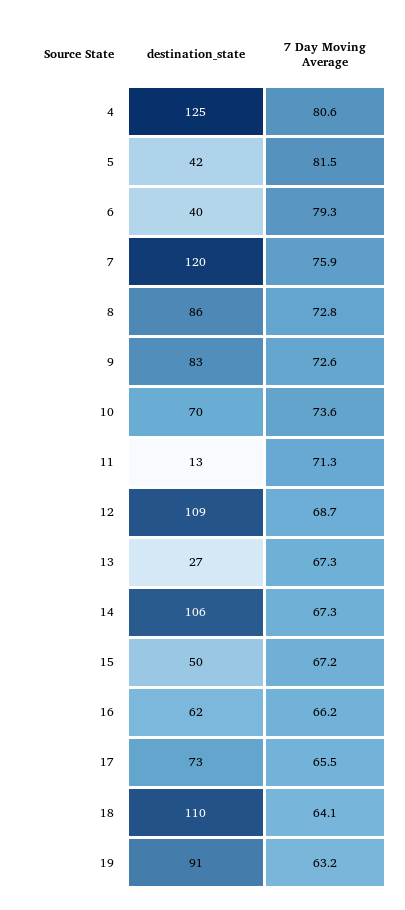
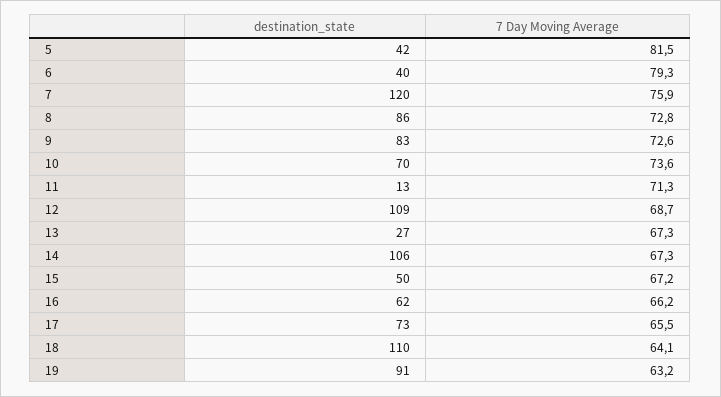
  {
    "destination_state": {
-     "4": 125,
      "5": 42,
      "6": 40,
      "7": 120,
      "8": 86,
      "9": 83,
      "10": 70,
      "11": 13,
      "12": 109,
      "13": 27,
      "14": 106,
      "15": 50,
      "16": 62,
      "17": 73,
      "18": 110,
      "19": 91
    },
    "7 Day Moving Average": {
-     "4": 80.6,
      "5": 81.5,
      "6": 79.3,
      "7": 75.9,
      "8": 72.8,
      "9": 72.6,
      "10": 73.6,
      "11": 71.3,
      "12": 68.7,
      "13": 67.3,
      "14": 67.3,
      "15": 67.2,
      "16": 66.2,
      "17": 65.5,
      "18": 64.1,
      "19": 63.2
    }
  }

